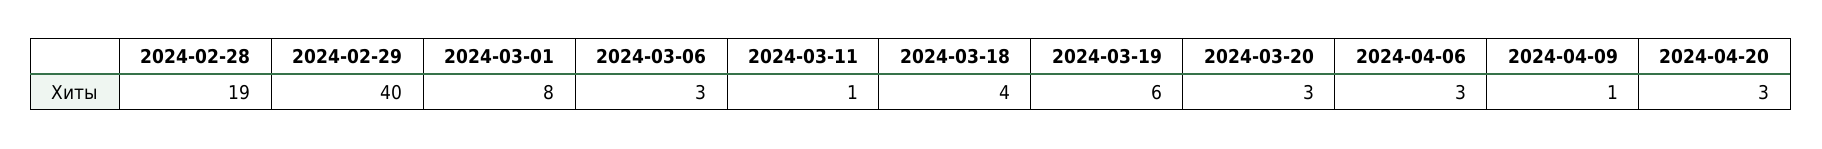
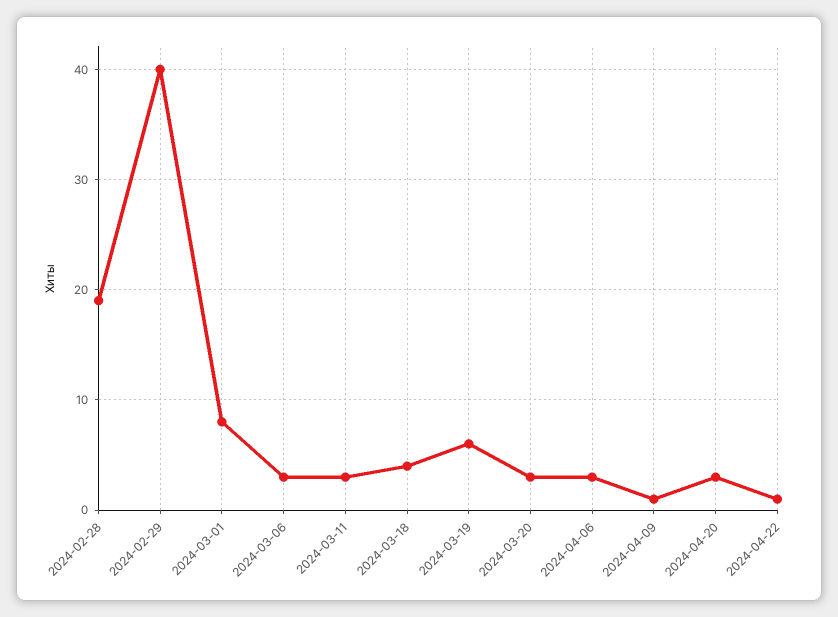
  {
    "2024-02-28": 19,
    "2024-02-29": 40,
    "2024-03-01": 8,
    "2024-03-06": 3,
-   "2024-03-11": 1,
+   "2024-03-11": 3,
    "2024-03-18": 4,
    "2024-03-19": 6,
    "2024-03-20": 3,
    "2024-04-06": 3,
    "2024-04-09": 1,
-   "2024-04-20": 3
+   "2024-04-20": 3,
+   "2024-04-22": 1
  }

